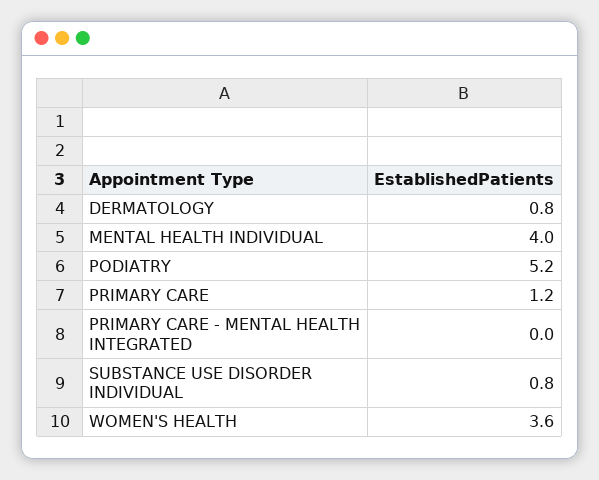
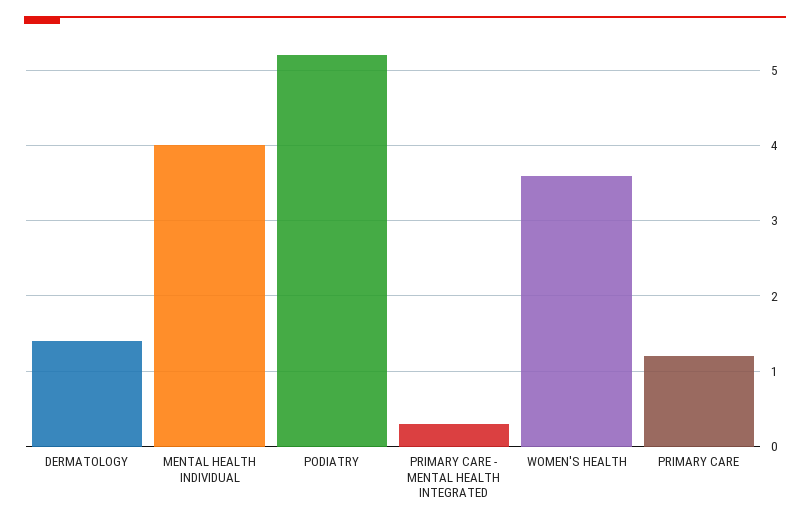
  {
-   "DERMATOLOGY": 0.8,
+   "DERMATOLOGY": 1.4,
    "MENTAL HEALTH INDIVIDUAL": 4,
    "PODIATRY": 5.2,
    "PRIMARY CARE": 1.2,
-   "PRIMARY CARE - MENTAL HEALTH INTEGRATED": 0,
+   "PRIMARY CARE - MENTAL HEALTH INTEGRATED": 0.3,
-   "SUBSTANCE USE DISORDER INDIVIDUAL": 0.8,
    "WOMEN'S HEALTH": 3.6
  }

